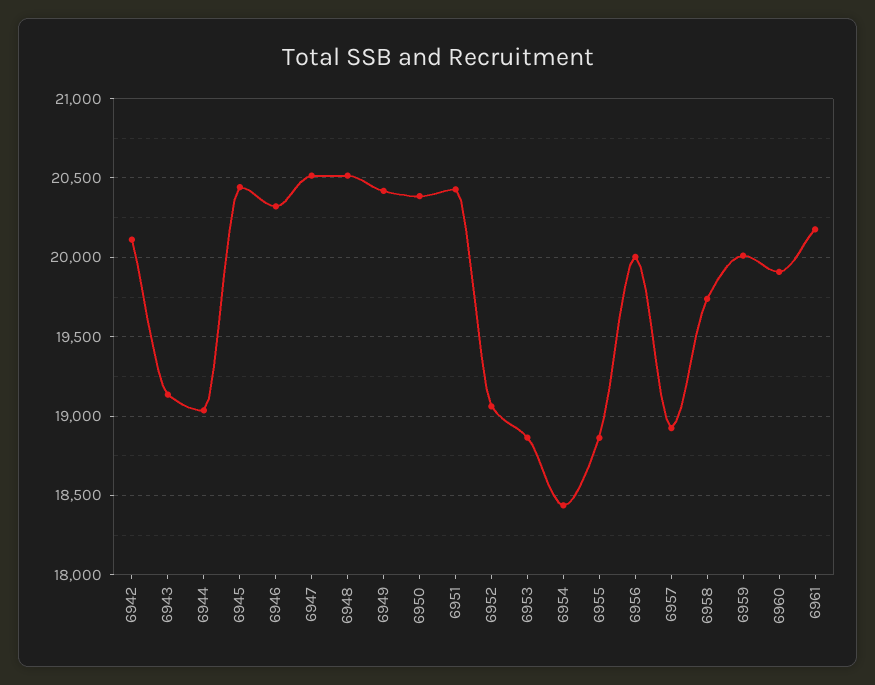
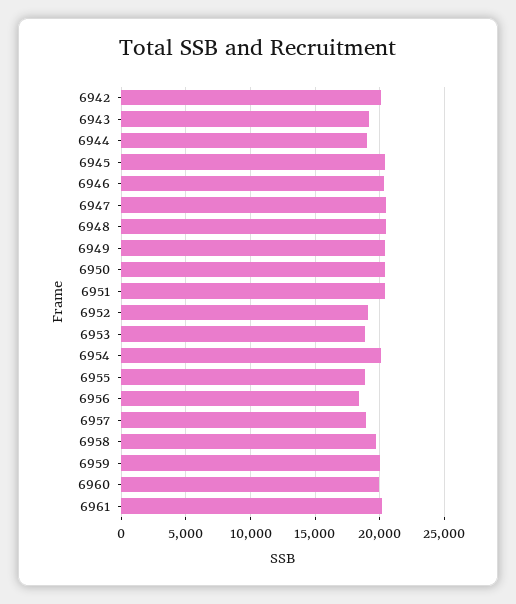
  {
    "6942": 20100,
    "6943": 19150,
    "6944": 19050,
    "6945": 20450,
    "6946": 20300,
    "6947": 20500,
    "6948": 20500,
    "6949": 20400,
    "6950": 20400,
    "6951": 20450,
    "6952": 19050,
    "6953": 18850,
-   "6954": 18450,
+   "6954": 20000,
    "6955": 18850,
-   "6956": 20000,
+   "6956": 18500,
    "6957": 18950,
    "6958": 19750,
    "6959": 20000,
    "6960": 19900,
    "6961": 20200
  }

